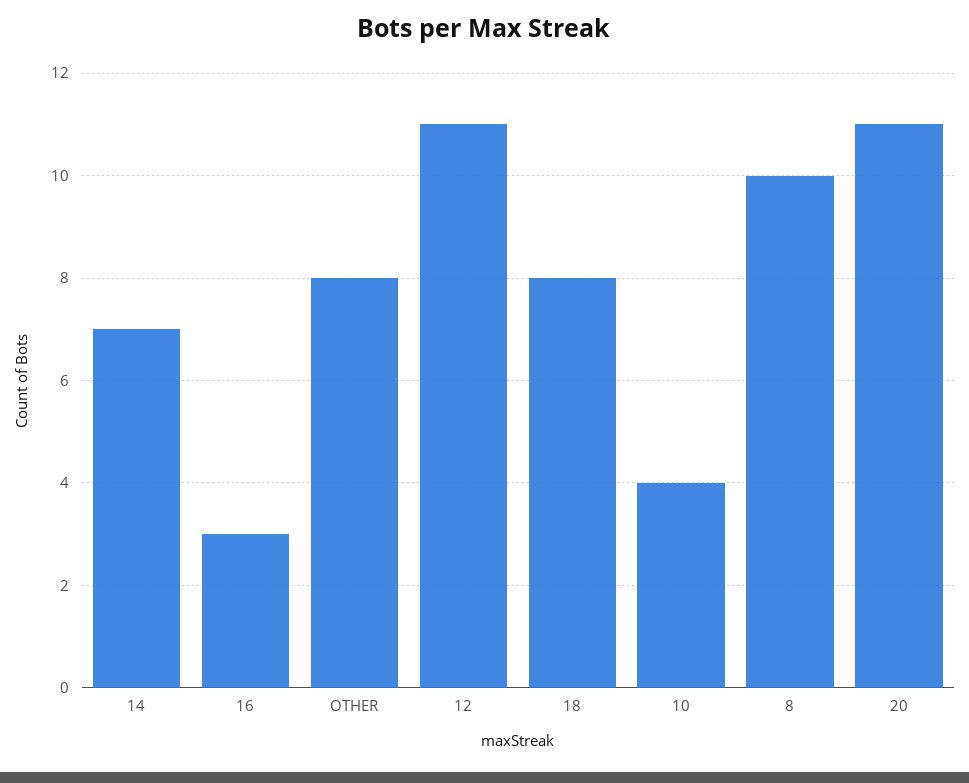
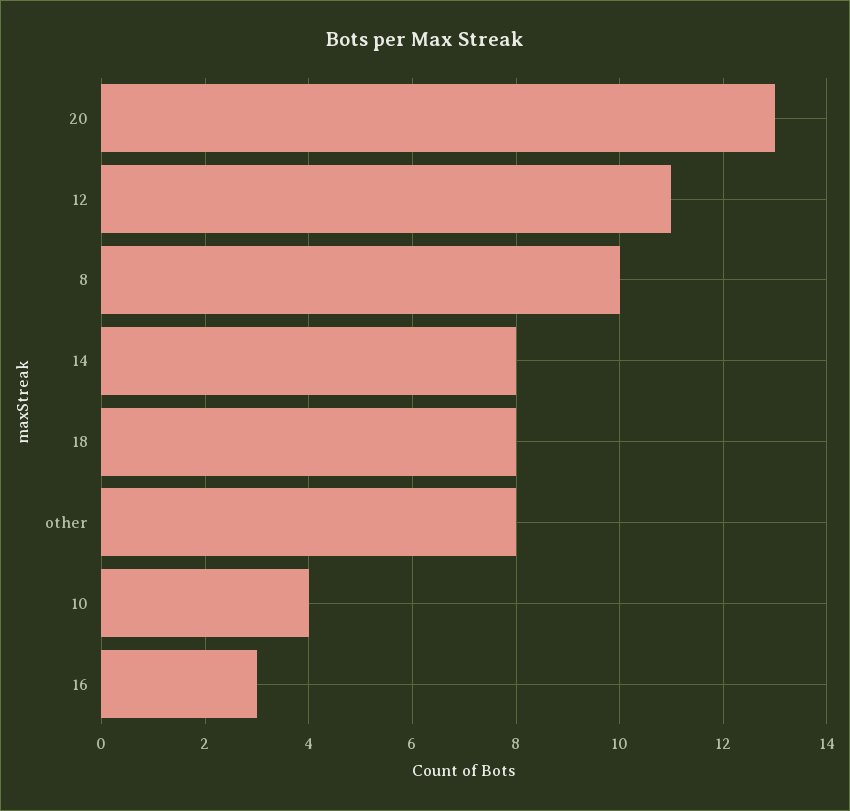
  {
-   "14": 7,
+   "14": 8,
    "16": 3,
    "OTHER": 8,
    "12": 11,
    "18": 8,
    "10": 4,
    "8": 10,
-   "20": 11
+   "20": 13
  }

